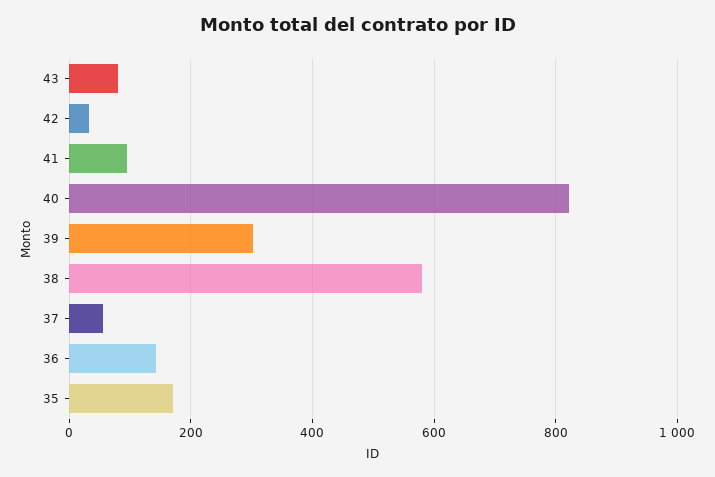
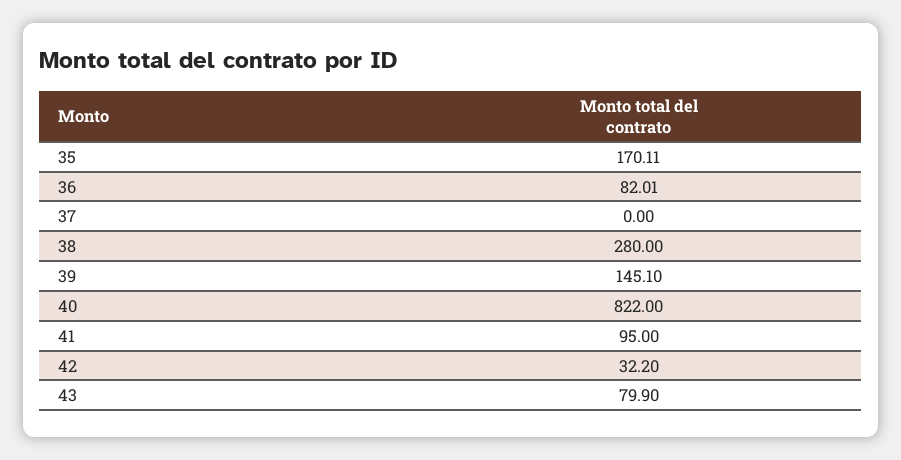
  {
    "43": 79.9,
    "42": 32.2,
    "41": 95,
    "40": 822,
-   "39": 300,
+   "39": 145.1,
-   "38": 580,
+   "38": 280,
-   "37": 60,
+   "37": 0,
-   "36": 140,
+   "36": 82.01,
    "35": 170.11
  }

